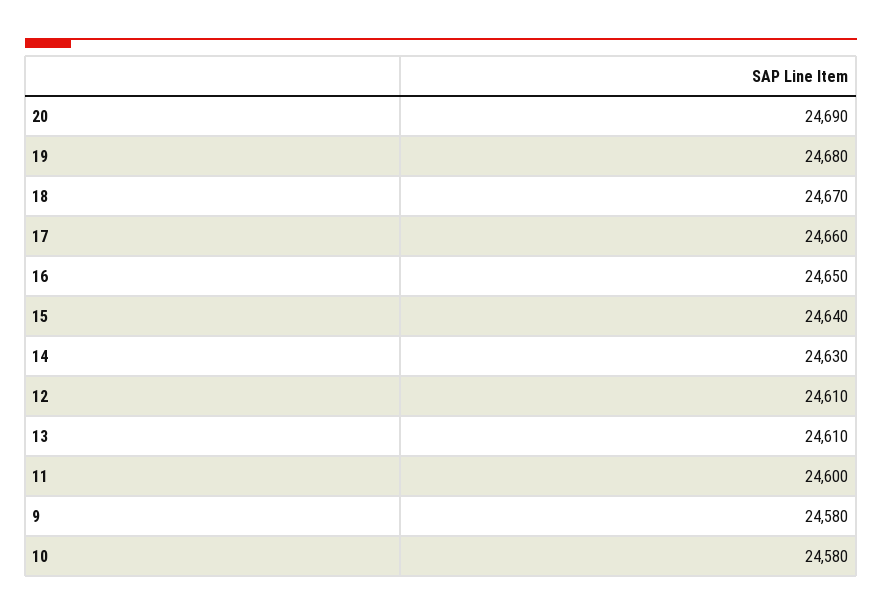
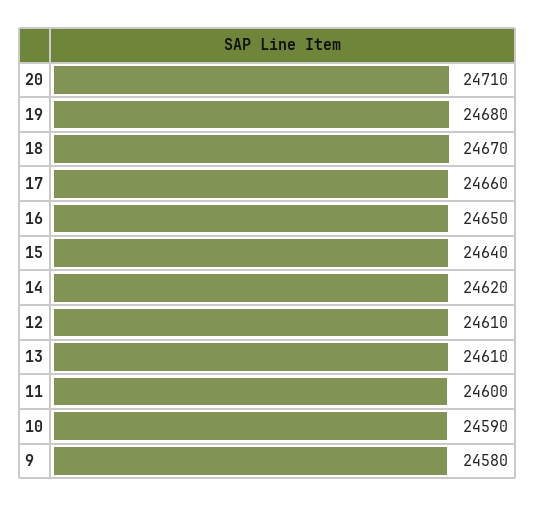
  {
-   "20": 24690,
+   "20": 24710,
    "19": 24680,
    "18": 24670,
    "17": 24660,
    "16": 24650,
    "15": 24640,
-   "14": 24630,
+   "14": 24620,
    "12": 24610,
    "13": 24610,
    "11": 24600,
    "9": 24580,
-   "10": 24580
+   "10": 24590
  }

